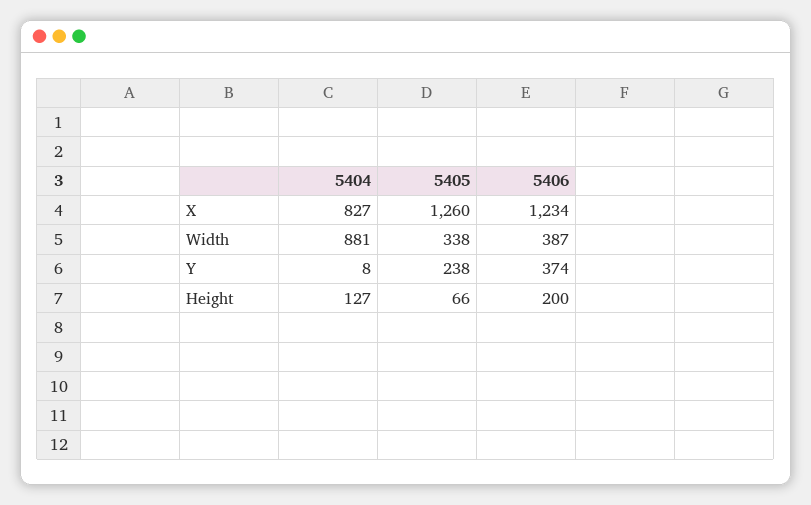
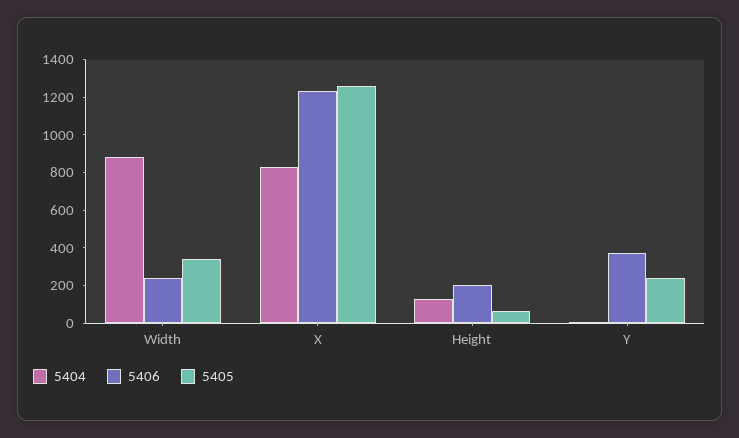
  {
    "5404": {
      "X": 827,
      "Width": 881,
      "Y": 8,
      "Height": 127
    },
    "5405": {
      "X": 1260,
      "Width": 338,
      "Y": 238,
      "Height": 66
    },
    "5406": {
      "X": 1234,
-     "Width": 387,
+     "Width": 250,
      "Y": 374,
      "Height": 200
    }
  }

